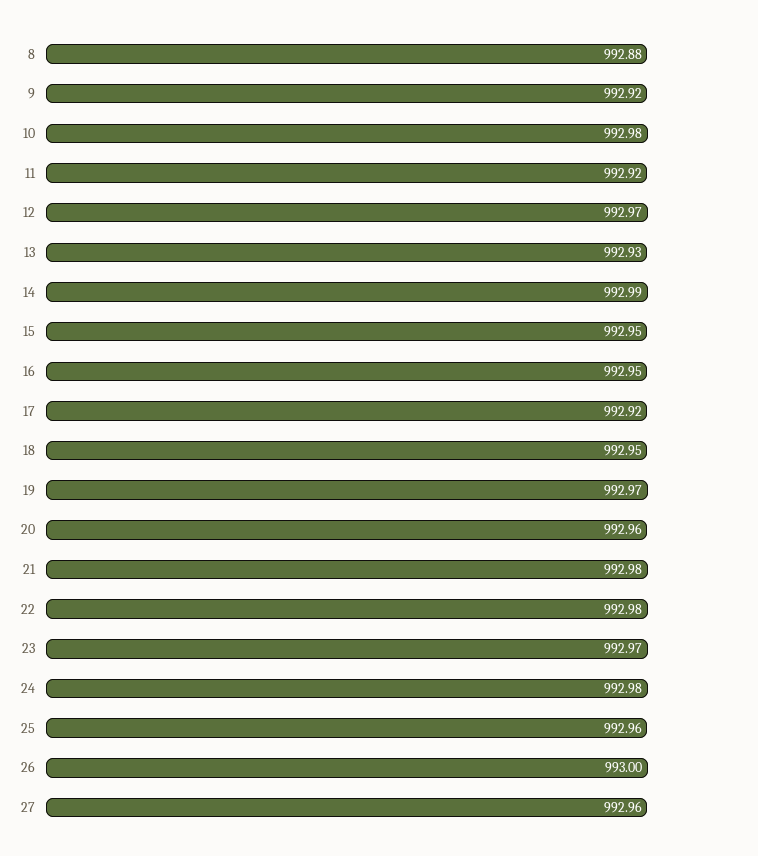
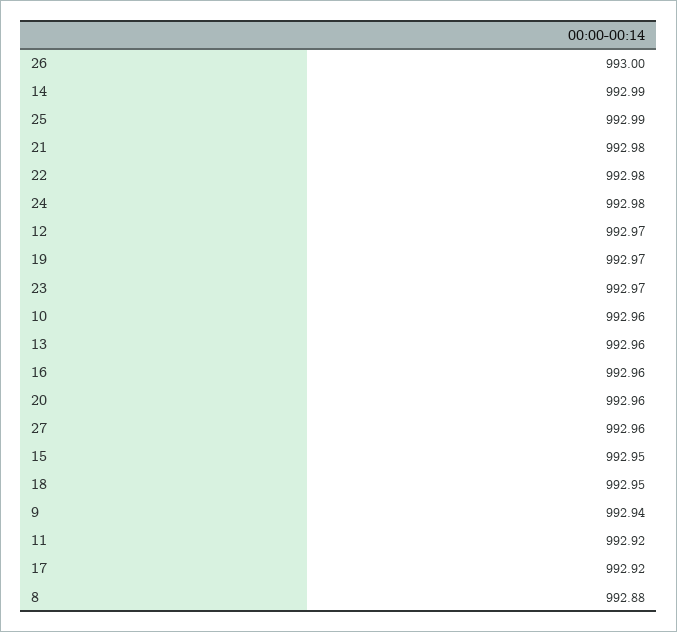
  {
    "8": 992.88,
-   "9": 992.92,
+   "9": 992.94,
-   "10": 992.98,
+   "10": 992.96,
    "11": 992.92,
    "12": 992.97,
-   "13": 992.93,
+   "13": 992.96,
    "14": 992.99,
    "15": 992.95,
-   "16": 992.95,
+   "16": 992.96,
    "17": 992.92,
    "18": 992.95,
    "19": 992.97,
    "20": 992.96,
    "21": 992.98,
    "22": 992.98,
    "23": 992.97,
    "24": 992.98,
-   "25": 992.96,
+   "25": 992.99,
    "26": 993,
    "27": 992.96
  }

